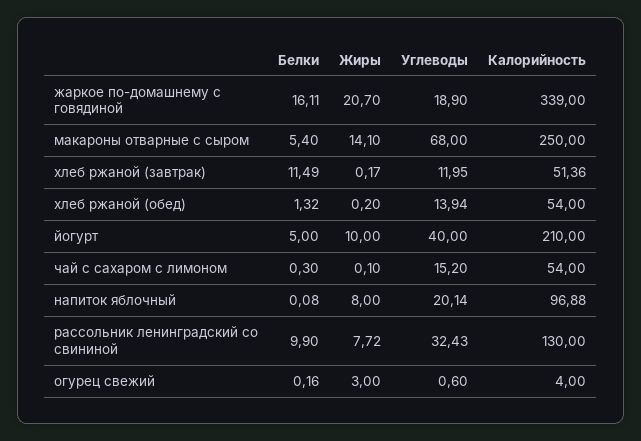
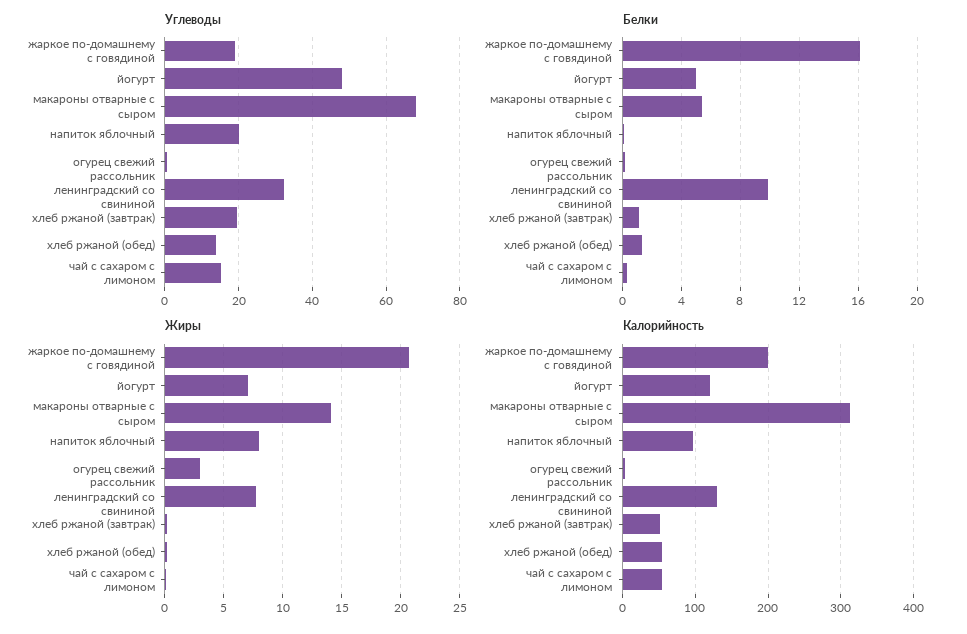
  {
    "Белки": {
      "жаркое по-домашнему с говядиной": 16.11,
      "макароны отварные с сыром": 5.4,
-     "хлеб ржаной (завтрак)": 11.49,
+     "хлеб ржаной (завтрак)": 1,
      "хлеб ржаной (обед)": 1.32,
      "йогурт": 5,
      "чай с сахаром с лимоном": 0.3,
      "напиток яблочный": 0.08,
      "рассольник ленинградский со свининой": 9.9,
      "огурец свежий": 0.16
    },
    "Жиры": {
      "жаркое по-домашнему с говядиной": 20.7,
      "макароны отварные с сыром": 14.1,
      "хлеб ржаной (завтрак)": 0.17,
      "хлеб ржаной (обед)": 0.2,
-     "йогурт": 10,
+     "йогурт": 7,
      "чай с сахаром с лимоном": 0.1,
      "напиток яблочный": 8,
      "рассольник ленинградский со свининой": 7.72,
      "огурец свежий": 3
    },
    "Углеводы": {
      "жаркое по-домашнему с говядиной": 18.9,
      "макароны отварные с сыром": 68,
-     "хлеб ржаной (завтрак)": 11.95,
+     "хлеб ржаной (завтрак)": 20,
      "хлеб ржаной (обед)": 13.94,
-     "йогурт": 40,
+     "йогурт": 48,
      "чай с сахаром с лимоном": 15.2,
      "напиток яблочный": 20.14,
      "рассольник ленинградский со свининой": 32.43,
      "огурец свежий": 0.6
    },
    "Калорийность": {
-     "жаркое по-домашнему с говядиной": 339,
+     "жаркое по-домашнему с говядиной": 200,
-     "макароны отварные с сыром": 250,
+     "макароны отварные с сыром": 310,
      "хлеб ржаной (завтрак)": 51.36,
      "хлеб ржаной (обед)": 54,
-     "йогурт": 210,
+     "йогурт": 120,
      "чай с сахаром с лимоном": 54,
      "напиток яблочный": 96.88,
      "рассольник ленинградский со свининой": 130,
      "огурец свежий": 4
    }
  }

